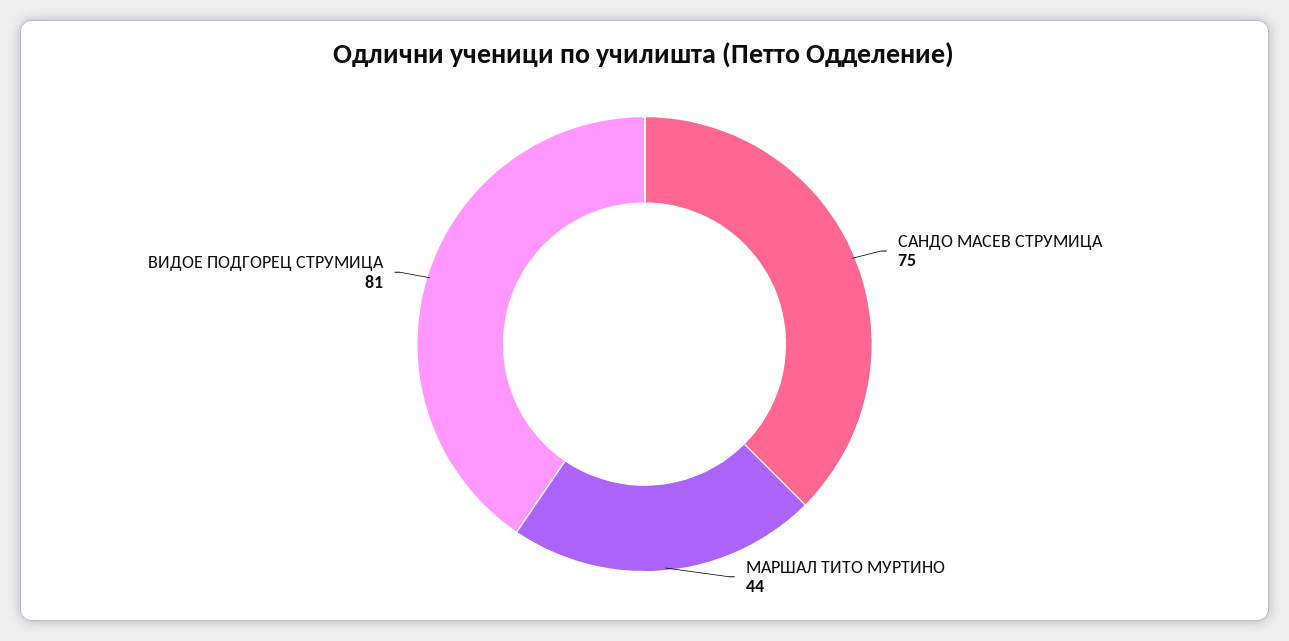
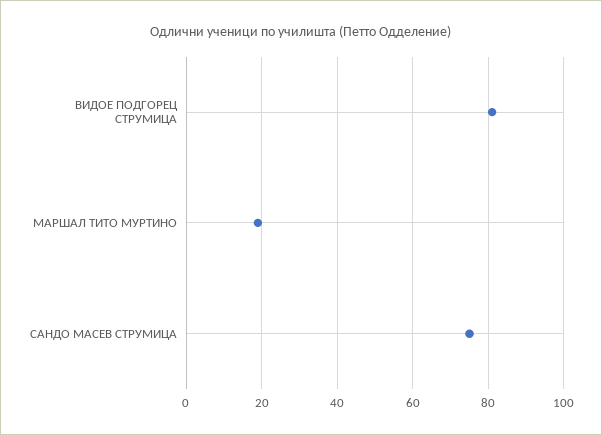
  {
    "САНДО МАСЕВ СТРУМИЦА": 75,
-   "МАРШАЛ ТИТО МУРТИНО": 44,
+   "МАРШАЛ ТИТО МУРТИНО": 20,
    "ВИДОЕ ПОДГОРЕЦ СТРУМИЦА": 81
  }

